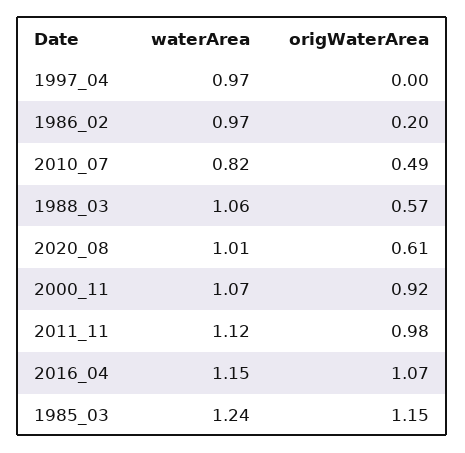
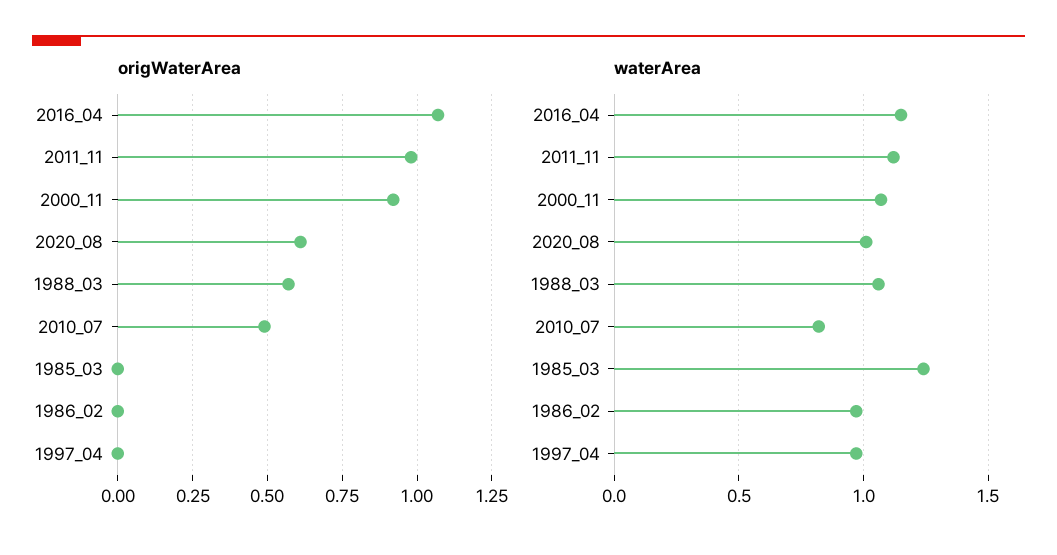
  {
    "waterArea": {
      "1997_04": 0.97,
      "1986_02": 0.97,
      "2010_07": 0.82,
      "1988_03": 1.06,
      "2020_08": 1.01,
      "2000_11": 1.07,
      "2011_11": 1.12,
      "2016_04": 1.15,
      "1985_03": 1.24
    },
    "origWaterArea": {
      "1997_04": 0,
-     "1986_02": 0.2,
+     "1986_02": 0,
      "2010_07": 0.49,
      "1988_03": 0.57,
      "2020_08": 0.61,
      "2000_11": 0.92,
      "2011_11": 0.98,
      "2016_04": 1.07,
-     "1985_03": 1.15
+     "1985_03": 0
    }
  }

